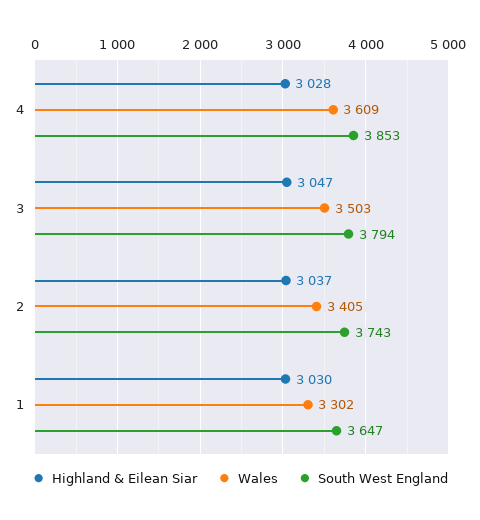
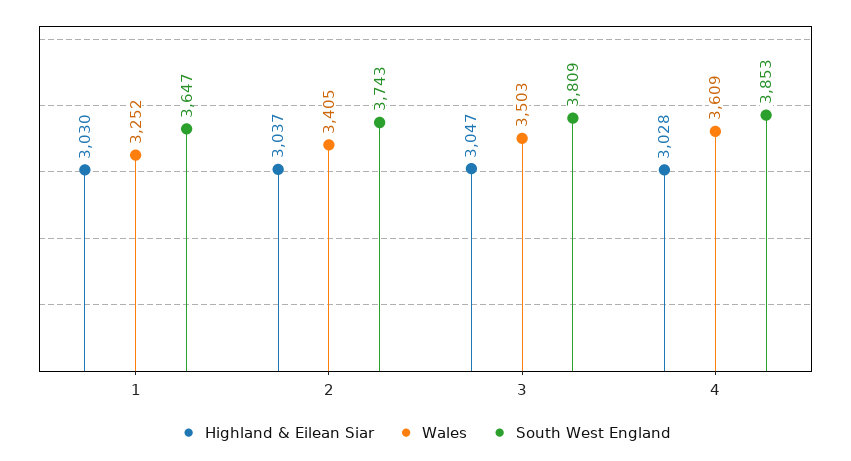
  {
    "Highland & Eilean Siar": {
      "4": 3028,
      "3": 3047,
      "2": 3037,
      "1": 3030
    },
    "Wales": {
      "4": 3609,
      "3": 3503,
      "2": 3405,
-     "1": 3302
+     "1": 3252
    },
    "South West England": {
      "4": 3853,
-     "3": 3794,
+     "3": 3809,
      "2": 3743,
      "1": 3647
    }
  }

